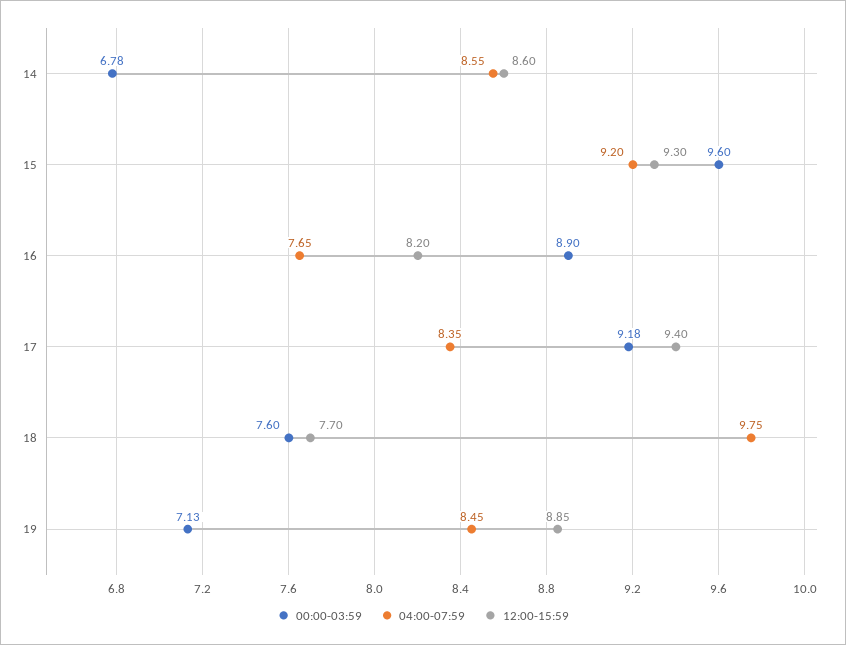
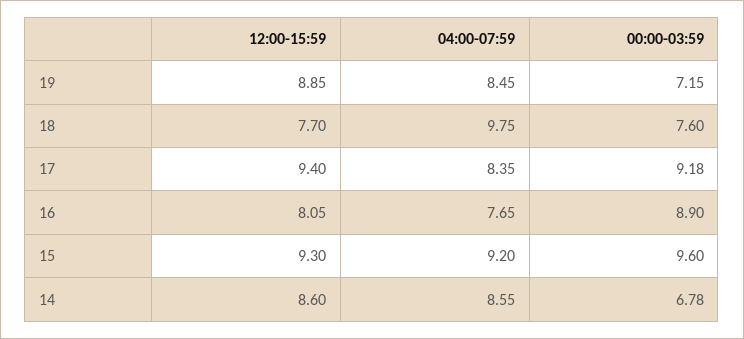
  {
    "00:00-03:59": {
      "14": 6.78,
      "15": 9.6,
      "16": 8.9,
      "17": 9.18,
      "18": 7.6,
-     "19": 7.13
+     "19": 7.15
    },
    "04:00-07:59": {
      "14": 8.55,
      "15": 9.2,
      "16": 7.65,
      "17": 8.35,
      "18": 9.75,
      "19": 8.45
    },
    "12:00-15:59": {
      "14": 8.6,
      "15": 9.3,
-     "16": 8.2,
+     "16": 8.05,
      "17": 9.4,
      "18": 7.7,
      "19": 8.85
    }
  }

